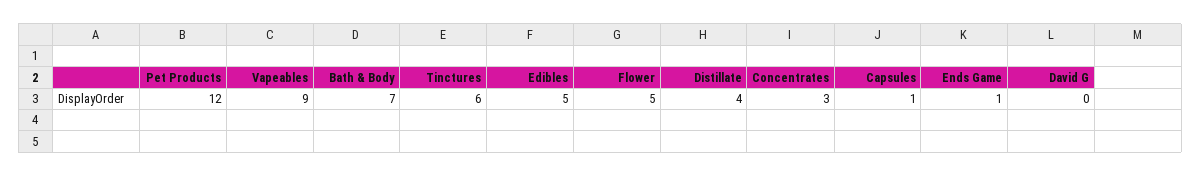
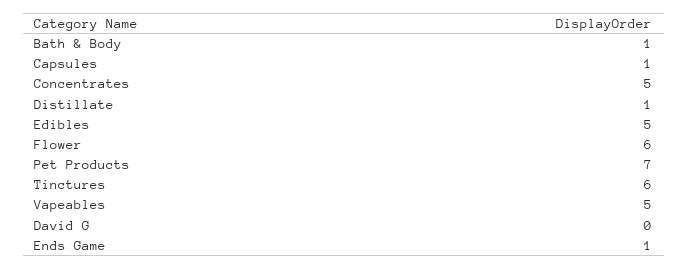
  {
-   "Pet Products": 12,
+   "Pet Products": 7,
-   "Vapeables": 9,
+   "Vapeables": 5,
-   "Bath & Body": 7,
+   "Bath & Body": 1,
    "Tinctures": 6,
    "Edibles": 5,
-   "Flower": 5,
+   "Flower": 6,
-   "Distillate": 4,
+   "Distillate": 1,
-   "Concentrates": 3,
+   "Concentrates": 5,
    "Capsules": 1,
    "Ends Game": 1,
    "David G": 0
  }

